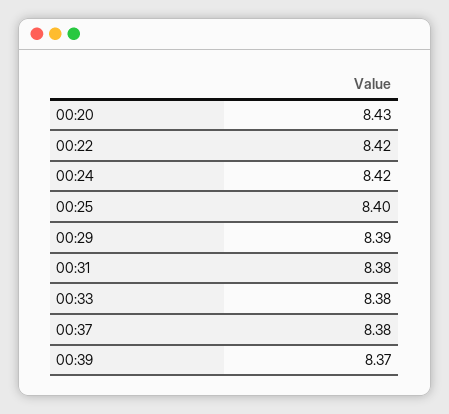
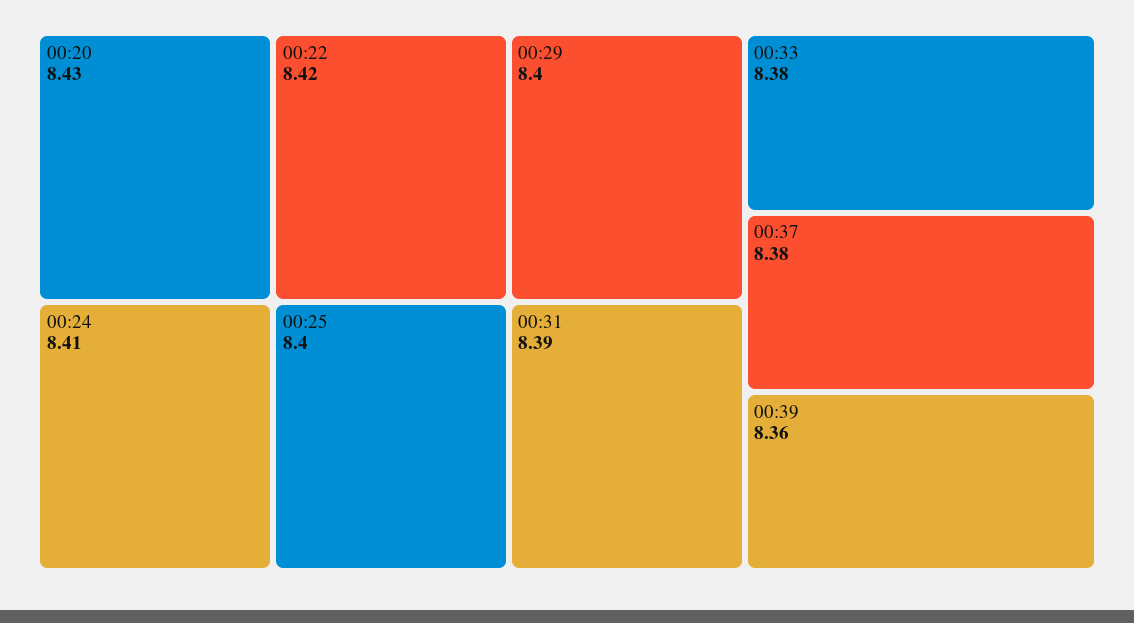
  {
    "00:20": 8.43,
    "00:22": 8.42,
-   "00:24": 8.42,
+   "00:24": 8.41,
    "00:25": 8.4,
-   "00:29": 8.39,
+   "00:29": 8.4,
-   "00:31": 8.38,
+   "00:31": 8.39,
    "00:33": 8.38,
    "00:37": 8.38,
-   "00:39": 8.37
+   "00:39": 8.36
  }

